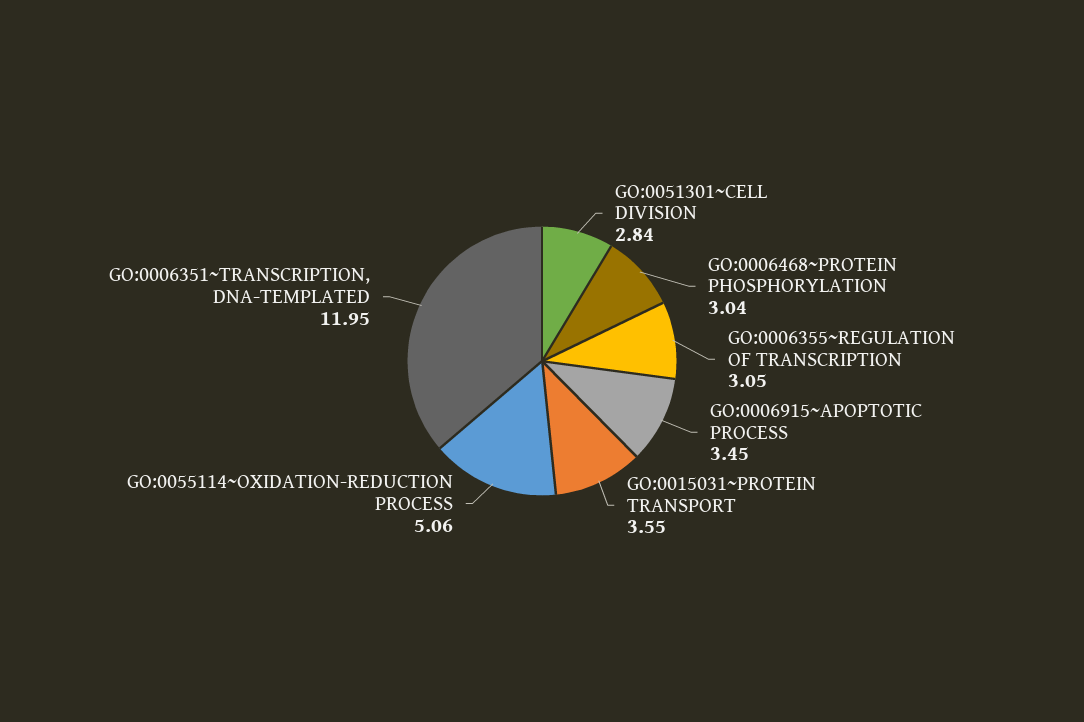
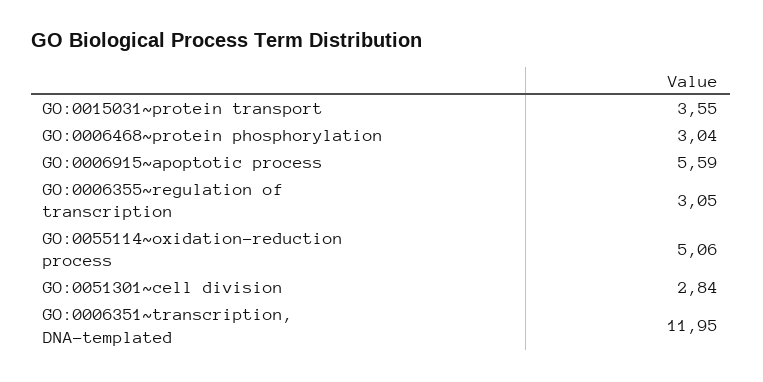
  {
    "GO:0051301~CELL DIVISION": 2.84,
    "GO:0006468~PROTEIN PHOSPHORYLATION": 3.04,
    "GO:0006355~REGULATION OF TRANSCRIPTION": 3.05,
-   "GO:0006915~APOPTOTIC PROCESS": 3.45,
+   "GO:0006915~APOPTOTIC PROCESS": 5.59,
    "GO:0015031~PROTEIN TRANSPORT": 3.55,
    "GO:0055114~OXIDATION-REDUCTION PROCESS": 5.06,
    "GO:0006351~TRANSCRIPTION, DNA-TEMPLATED": 11.95
  }

